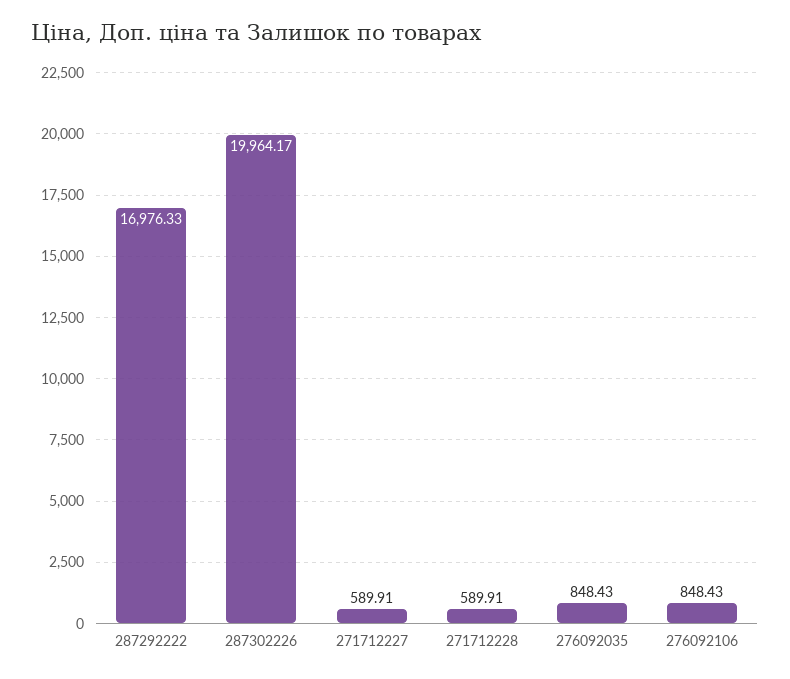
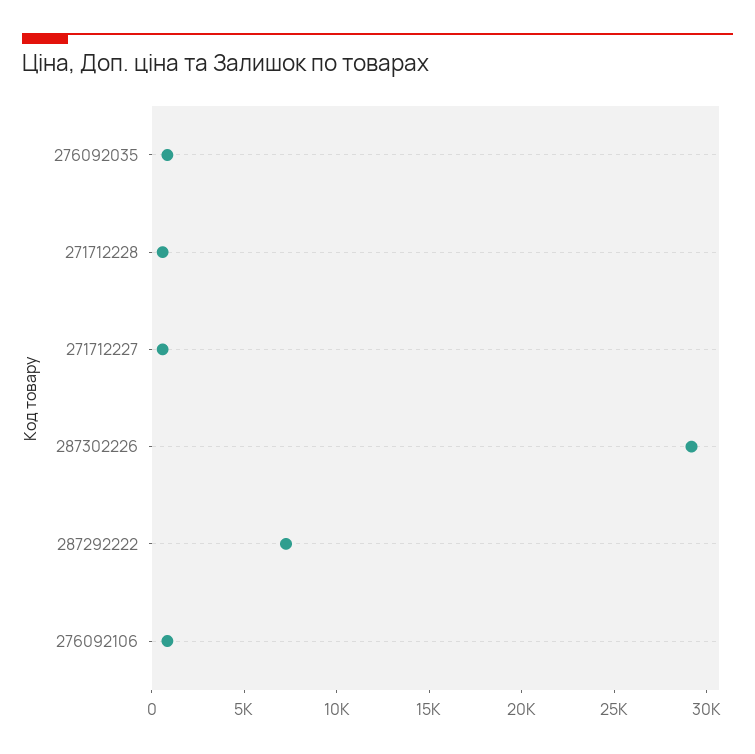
  {
-   "287292222": 16976.33,
+   "287292222": 7000,
-   "287302226": 19964.17,
+   "287302226": 29000,
    "271712227": 589.91,
    "271712228": 589.91,
    "276092035": 848.43,
    "276092106": 848.43
  }

